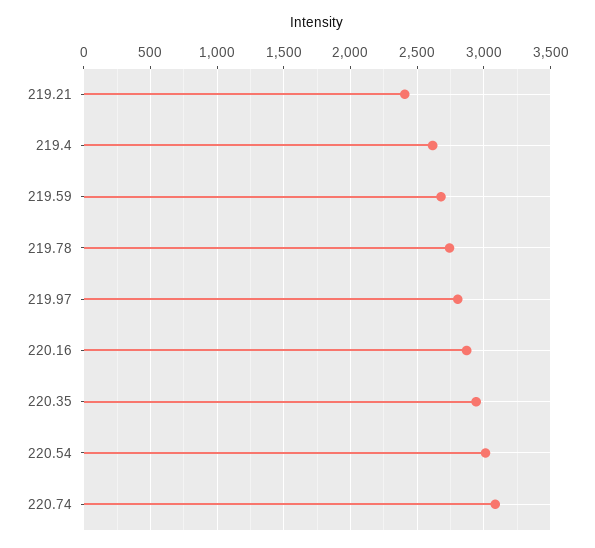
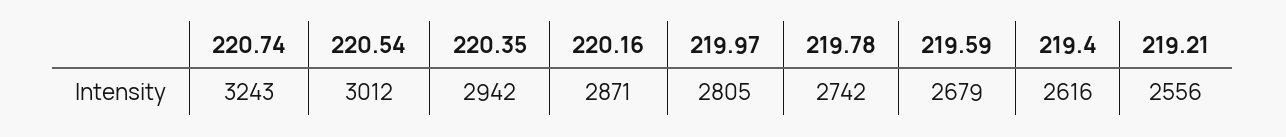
  {
-   "219.21": 2400,
+   "219.21": 2556,
    "219.4": 2616,
    "219.59": 2679,
    "219.78": 2742,
    "219.97": 2805,
    "220.16": 2871,
    "220.35": 2942,
    "220.54": 3012,
-   "220.74": 3100
+   "220.74": 3243
  }

